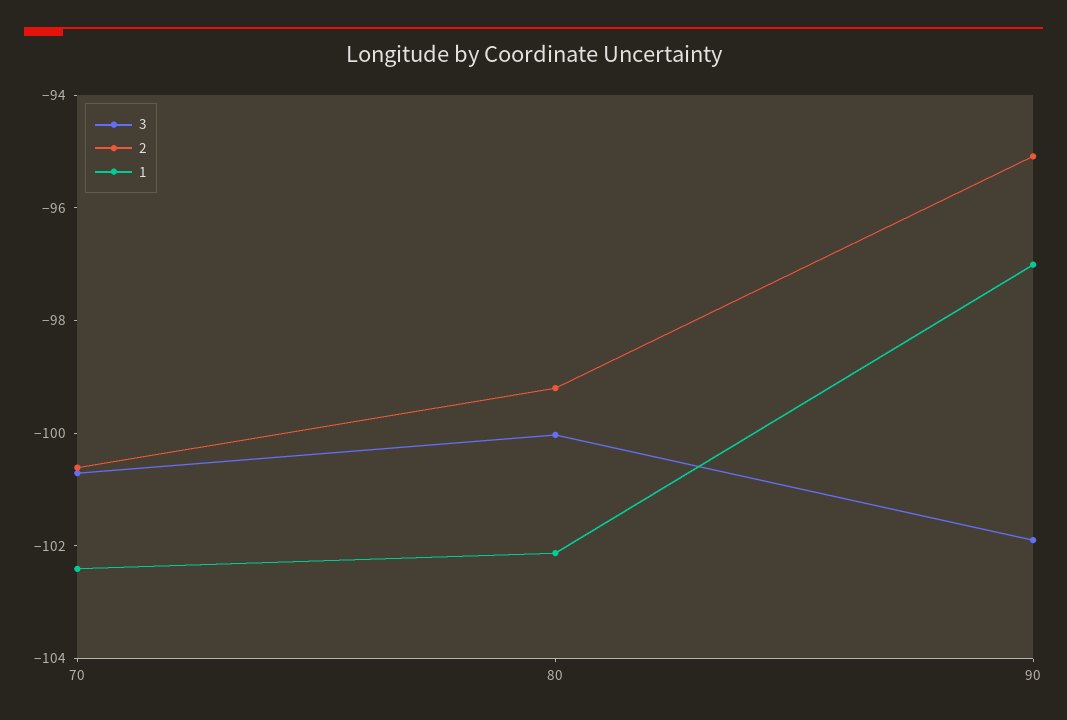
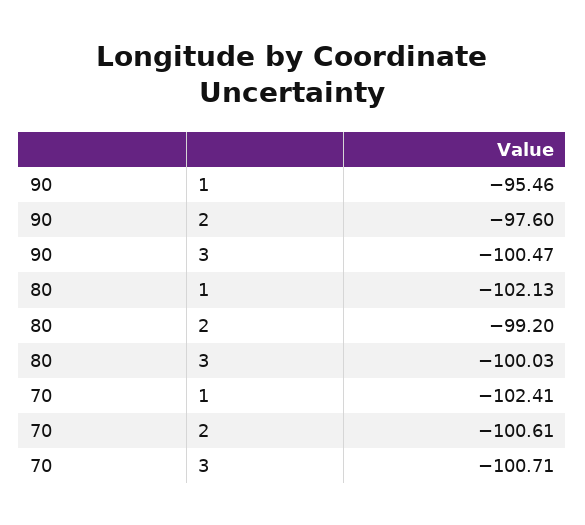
  {
    "3": {
      "70": -100.71,
      "80": -100.03,
-     "90": -102
+     "90": -100.47
    },
    "2": {
      "70": -100.61,
      "80": -99.2,
-     "90": -95
+     "90": -97.6
    },
    "1": {
      "70": -102.41,
      "80": -102.13,
-     "90": -97
+     "90": -95.46
    }
  }

